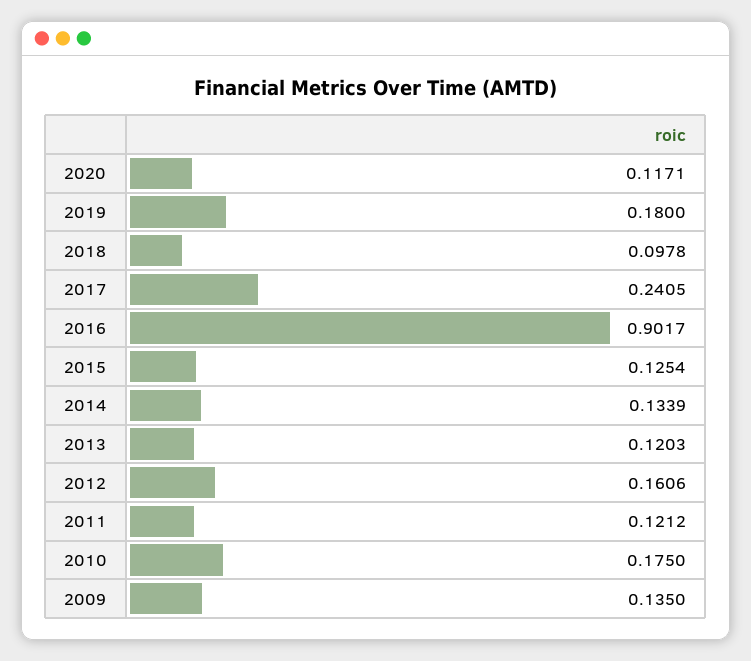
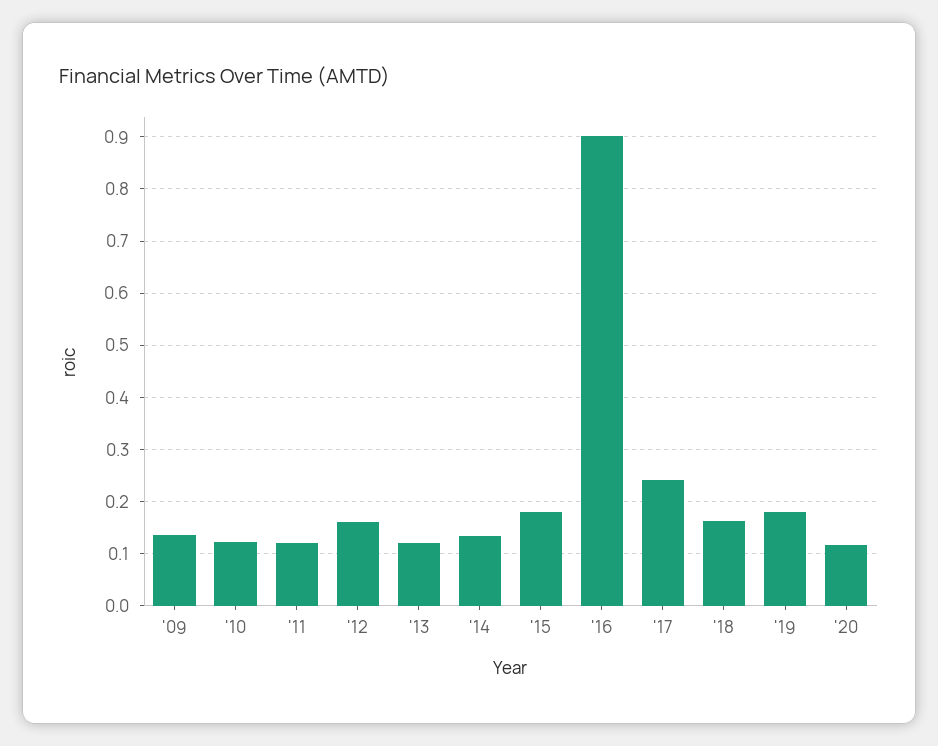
  {
    "2020": 0.1171,
    "2019": 0.18,
-   "2018": 0.0978,
+   "2018": 0.16,
    "2017": 0.2405,
    "2016": 0.9017,
-   "2015": 0.1254,
+   "2015": 0.18,
    "2014": 0.1339,
    "2013": 0.1203,
    "2012": 0.1606,
    "2011": 0.1212,
-   "2010": 0.175,
+   "2010": 0.12,
    "2009": 0.135
  }

